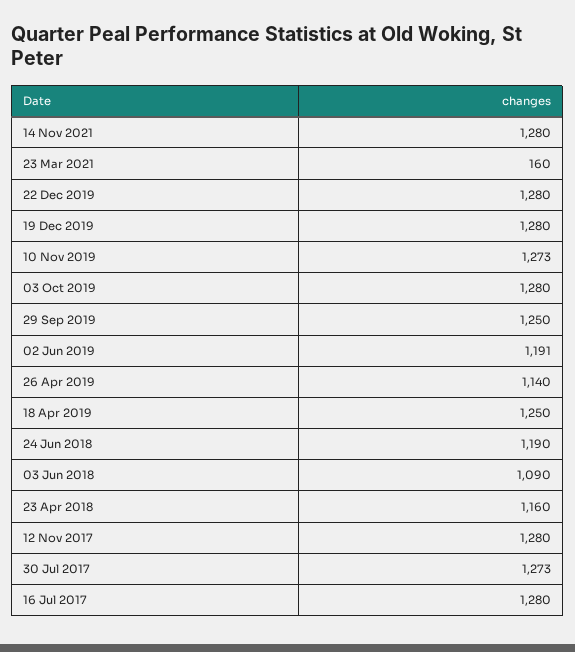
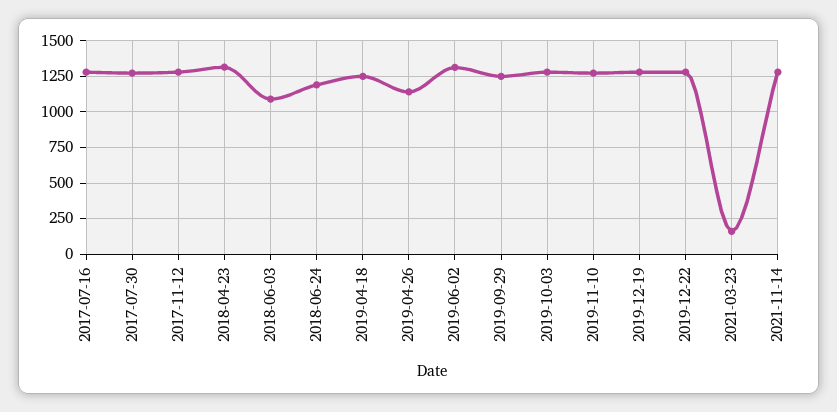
  {
    "14 Nov 2021": 1280,
    "23 Mar 2021": 160,
    "22 Dec 2019": 1280,
    "19 Dec 2019": 1280,
    "10 Nov 2019": 1273,
    "03 Oct 2019": 1280,
    "29 Sep 2019": 1250,
-   "02 Jun 2019": 1191,
+   "02 Jun 2019": 1300,
    "26 Apr 2019": 1140,
    "18 Apr 2019": 1250,
    "24 Jun 2018": 1190,
    "03 Jun 2018": 1090,
-   "23 Apr 2018": 1160,
+   "23 Apr 2018": 1300,
    "12 Nov 2017": 1280,
    "30 Jul 2017": 1273,
    "16 Jul 2017": 1280
  }

